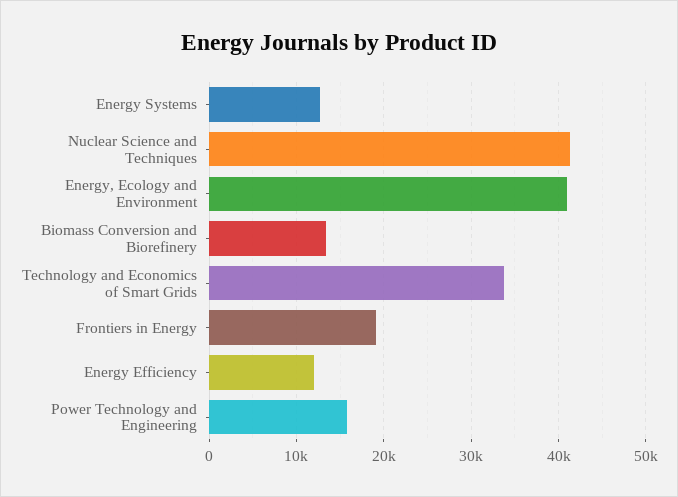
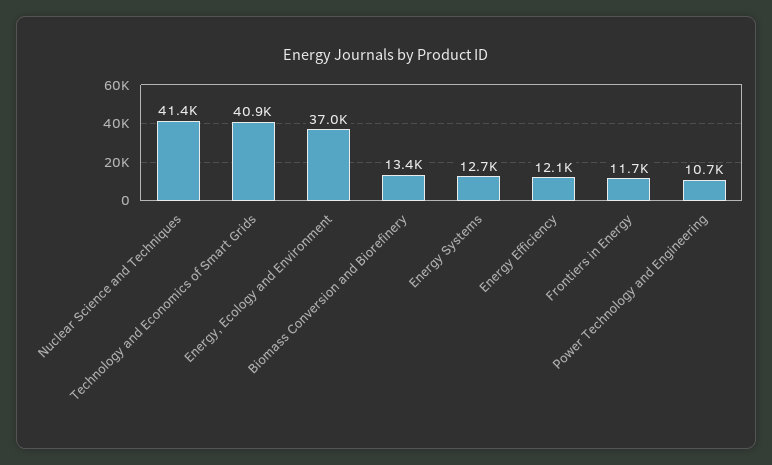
  {
    "Energy Systems": 12700,
    "Nuclear Science and Techniques": 41400,
-   "Energy, Ecology and Environment": 41000,
+   "Energy, Ecology and Environment": 37000,
    "Biomass Conversion and Biorefinery": 13400,
-   "Technology and Economics of Smart Grids": 34000,
+   "Technology and Economics of Smart Grids": 40900,
-   "Frontiers in Energy": 19000,
+   "Frontiers in Energy": 11700,
    "Energy Efficiency": 12100,
-   "Power Technology and Engineering": 16000
+   "Power Technology and Engineering": 10700
  }

